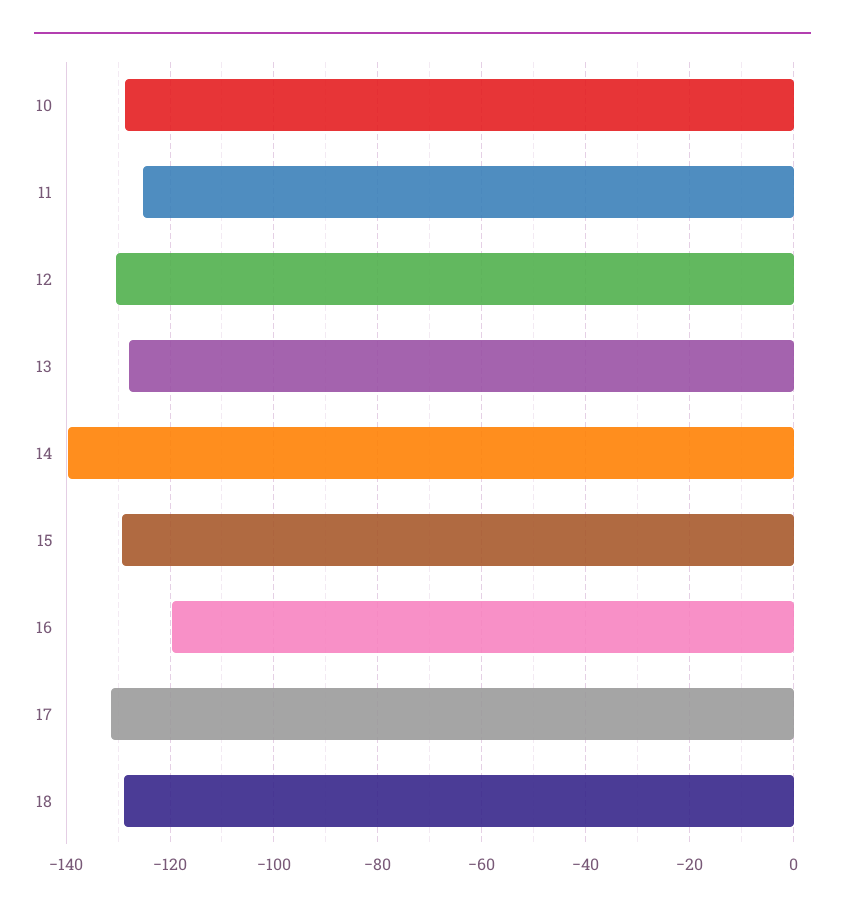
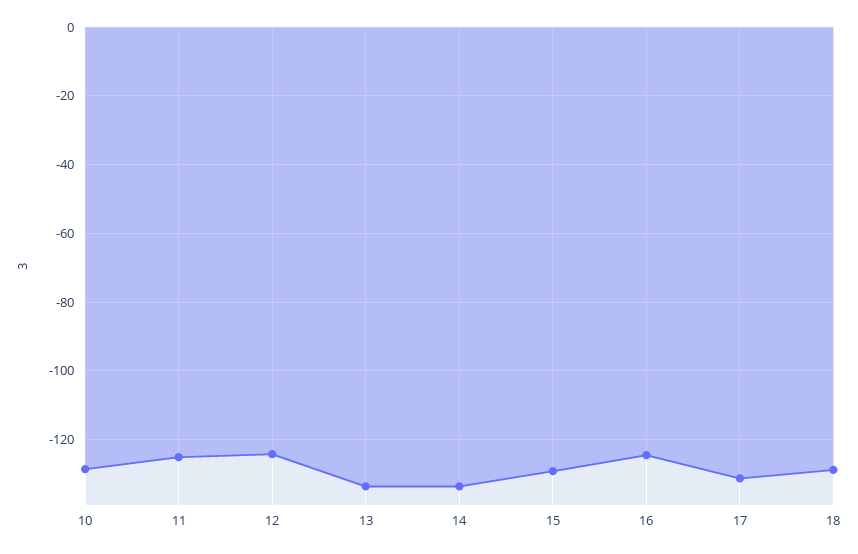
  {
    "10": -128,
    "11": -126,
-   "12": -130,
+   "12": -124,
-   "13": -128,
+   "13": -134,
-   "14": -140,
+   "14": -134,
    "15": -130,
-   "16": -120,
+   "16": -124,
    "17": -132,
    "18": -128
  }

